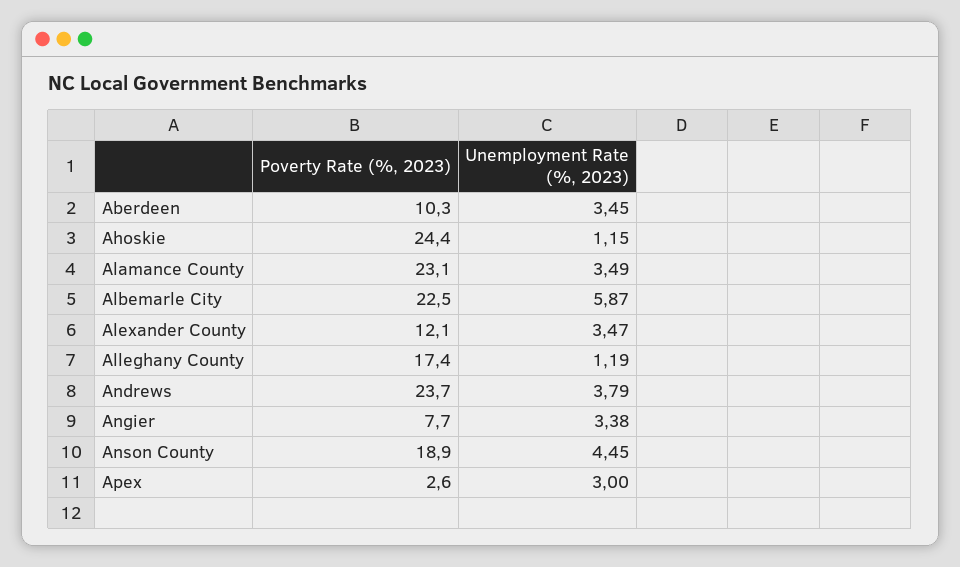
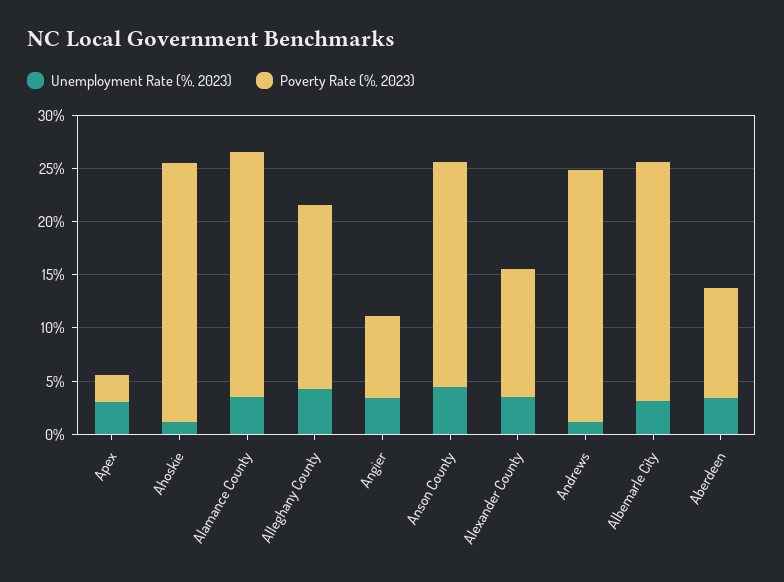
  {
    "Poverty Rate (%, 2023)": {
      "Aberdeen": 10.3,
      "Ahoskie": 24.4,
      "Alamance County": 23.1,
      "Albemarle City": 22.5,
      "Alexander County": 12.1,
      "Alleghany County": 17.4,
      "Andrews": 23.7,
      "Angier": 7.7,
-     "Anson County": 18.9,
+     "Anson County": 21,
      "Apex": 2.6
    },
    "Unemployment Rate (%, 2023)": {
      "Aberdeen": 3.45,
      "Ahoskie": 1.15,
      "Alamance County": 3.49,
-     "Albemarle City": 5.87,
+     "Albemarle City": 3,
      "Alexander County": 3.47,
-     "Alleghany County": 1.19,
+     "Alleghany County": 4,
-     "Andrews": 3.79,
+     "Andrews": 1,
      "Angier": 3.38,
      "Anson County": 4.45,
      "Apex": 3
    }
  }

